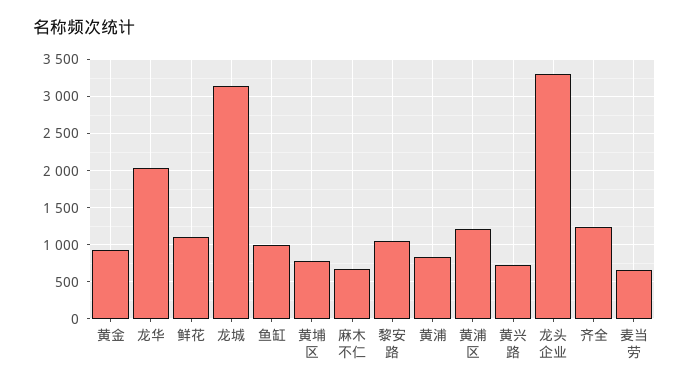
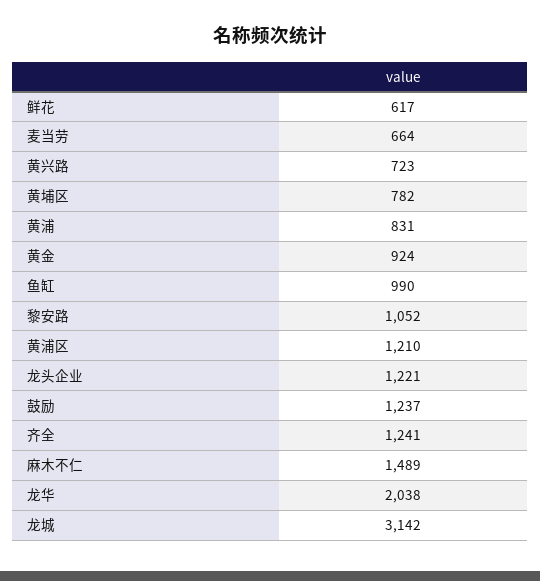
  {
    "黄金": 924,
    "龙华": 2038,
-   "鲜花": 1100,
+   "鲜花": 617,
    "龙城": 3142,
    "鱼缸": 990,
    "黄埔区": 782,
-   "麻木不仁": 700,
+   "麻木不仁": 1489,
    "黎安路": 1052,
    "黄浦": 831,
    "黄浦区": 1210,
    "黄兴路": 723,
-   "龙头企业": 3300,
+   "龙头企业": 1221,
    "齐全": 1241,
-   "麦当劳": 664
+   "麦当劳": 664,
+   "鼓励": 1237
  }

